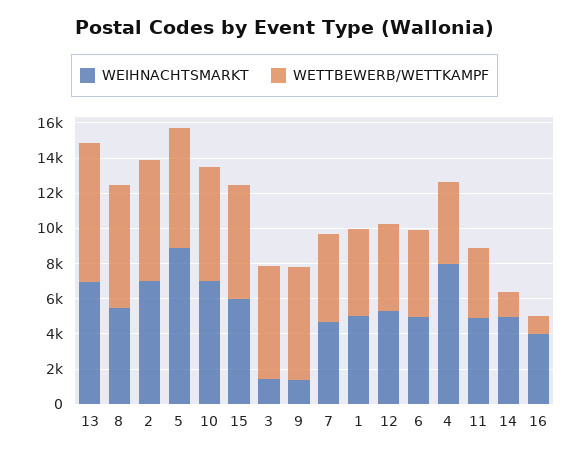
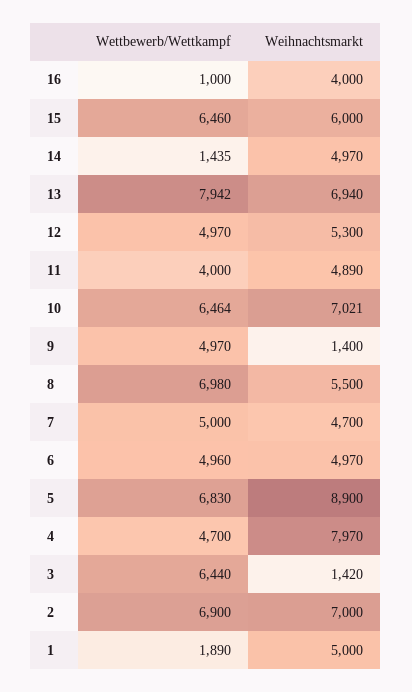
  {
    "WEIHNACHTSMARKT": {
      "13": 6940,
      "8": 5500,
      "2": 7000,
      "5": 8900,
      "10": 7021,
      "15": 6000,
      "3": 1420,
      "9": 1400,
      "7": 4700,
      "1": 5000,
      "12": 5300,
      "6": 4970,
      "4": 7970,
      "11": 4890,
      "14": 4970,
      "16": 4000
    },
    "WETTBEWERB/WETTKAMPF": {
      "13": 7942,
      "8": 6980,
      "2": 6900,
      "5": 6830,
      "10": 6464,
      "15": 6460,
      "3": 6440,
-     "9": 6500,
+     "9": 4970,
      "7": 5000,
-     "1": 5000,
+     "1": 1890,
      "12": 4970,
      "6": 4960,
      "4": 4700,
      "11": 4000,
      "14": 1435,
      "16": 1000
    }
  }

